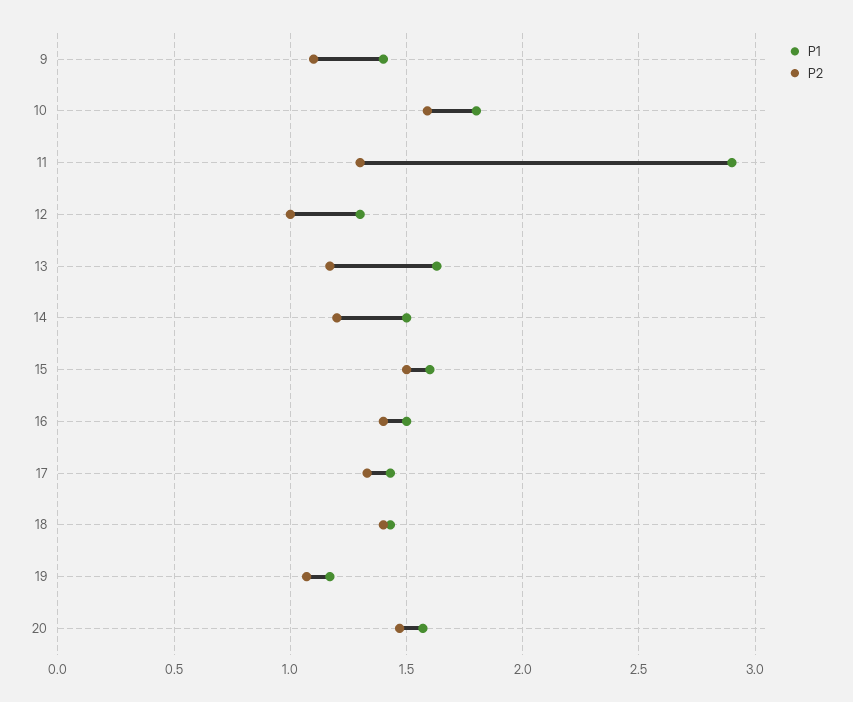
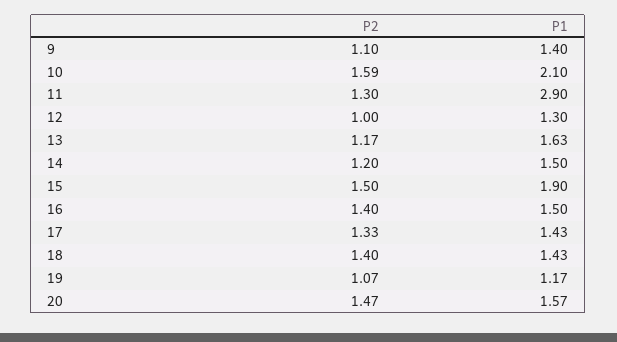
  {
    "P1": {
      "9": 1.4,
-     "10": 1.8,
+     "10": 2.1,
      "11": 2.9,
      "12": 1.3,
      "13": 1.63,
      "14": 1.5,
-     "15": 1.6,
+     "15": 1.9,
      "16": 1.5,
      "17": 1.43,
      "18": 1.43,
      "19": 1.17,
      "20": 1.57
    },
    "P2": {
      "9": 1.1,
      "10": 1.59,
      "11": 1.3,
      "12": 1,
      "13": 1.17,
      "14": 1.2,
      "15": 1.5,
      "16": 1.4,
      "17": 1.33,
      "18": 1.4,
      "19": 1.07,
      "20": 1.47
    }
  }

